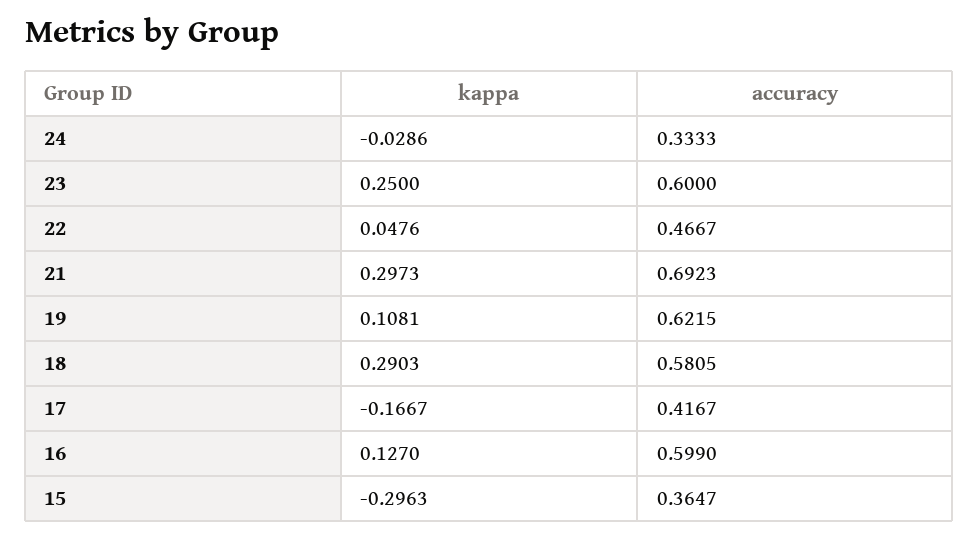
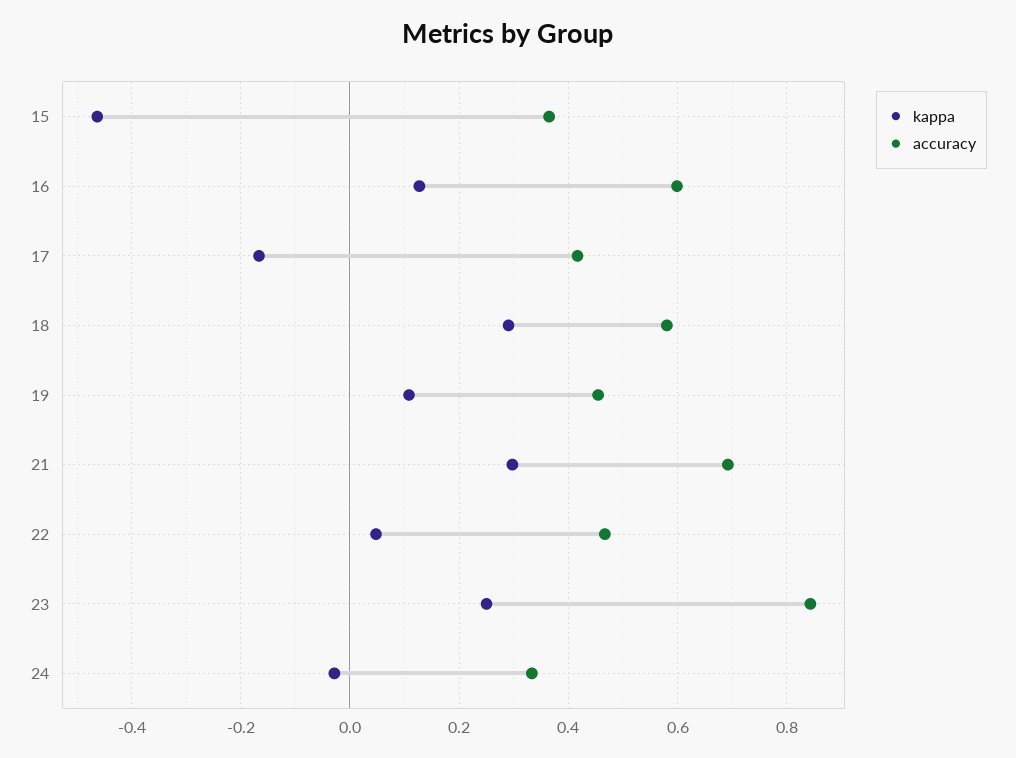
  {
    "kappa": {
      "24": -0.0286,
      "23": 0.25,
      "22": 0.0476,
      "21": 0.2973,
      "19": 0.1081,
      "18": 0.2903,
      "17": -0.1667,
      "16": 0.127,
-     "15": -0.2963
+     "15": -0.46
    },
    "accuracy": {
      "24": 0.3333,
-     "23": 0.6,
+     "23": 0.84,
      "22": 0.4667,
      "21": 0.6923,
-     "19": 0.6215,
+     "19": 0.46,
      "18": 0.5805,
      "17": 0.4167,
      "16": 0.599,
      "15": 0.3647
    }
  }

